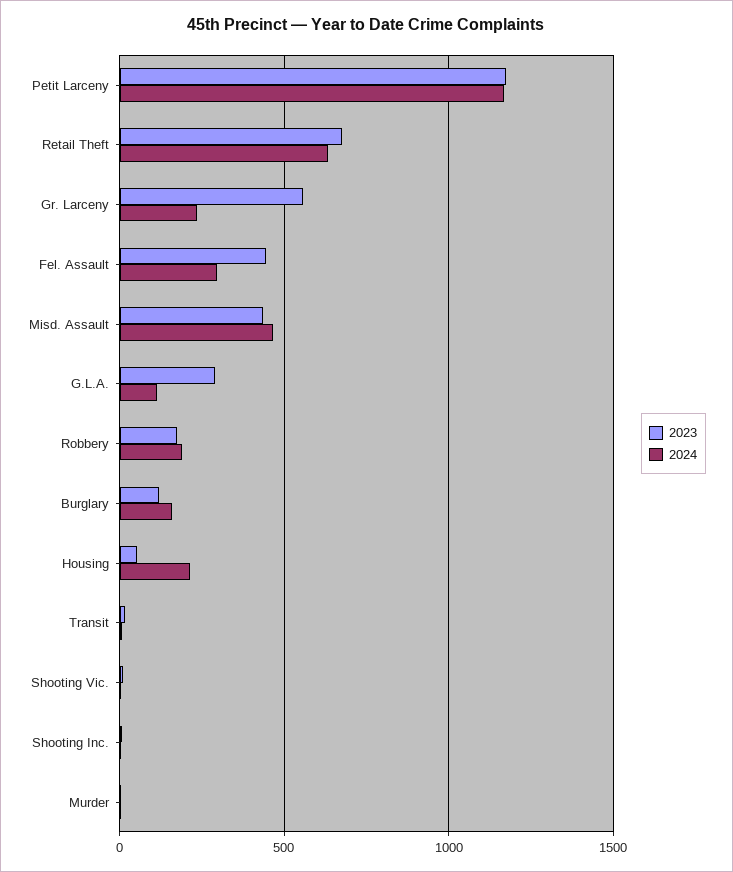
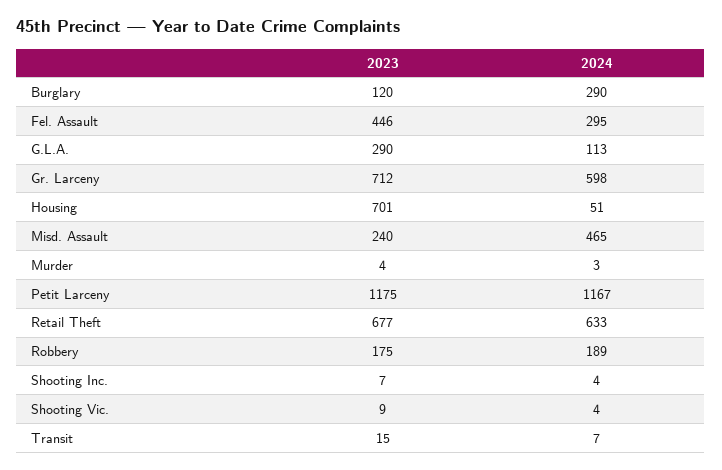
  {
    "2023": {
      "Petit Larceny": 1175,
      "Retail Theft": 677,
-     "Gr. Larceny": 550,
+     "Gr. Larceny": 712,
      "Fel. Assault": 446,
-     "Misd. Assault": 450,
+     "Misd. Assault": 240,
      "G.L.A.": 290,
      "Robbery": 175,
      "Burglary": 120,
-     "Housing": 50,
+     "Housing": 701,
      "Transit": 15,
      "Shooting Vic.": 9,
      "Shooting Inc.": 7,
      "Murder": 4
    },
    "2024": {
      "Petit Larceny": 1167,
      "Retail Theft": 633,
-     "Gr. Larceny": 250,
+     "Gr. Larceny": 598,
      "Fel. Assault": 295,
      "Misd. Assault": 465,
      "G.L.A.": 113,
      "Robbery": 189,
-     "Burglary": 150,
+     "Burglary": 290,
-     "Housing": 200,
+     "Housing": 51,
      "Transit": 7,
      "Shooting Vic.": 4,
      "Shooting Inc.": 4,
      "Murder": 3
    }
  }

